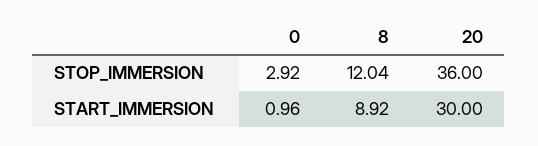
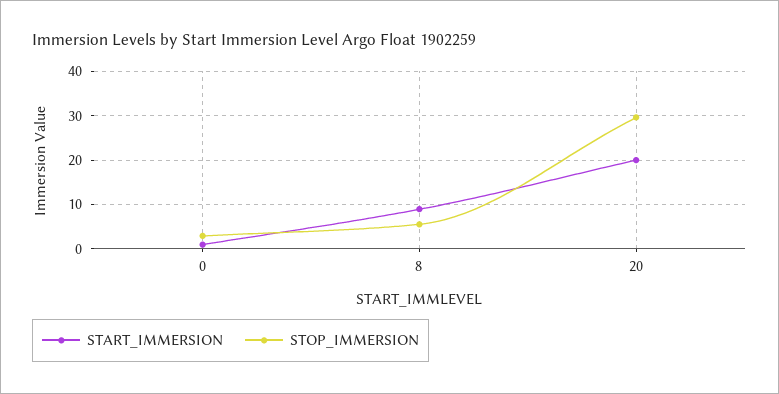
  {
    "STOP_IMMERSION": {
      "0": 2.92,
-     "8": 12.04,
+     "8": 6,
-     "20": 36
+     "20": 30
    },
    "START_IMMERSION": {
      "0": 0.96,
      "8": 8.92,
-     "20": 30
+     "20": 20
    }
  }

